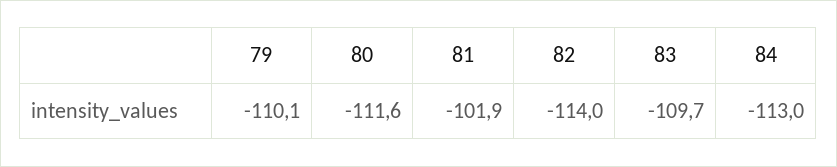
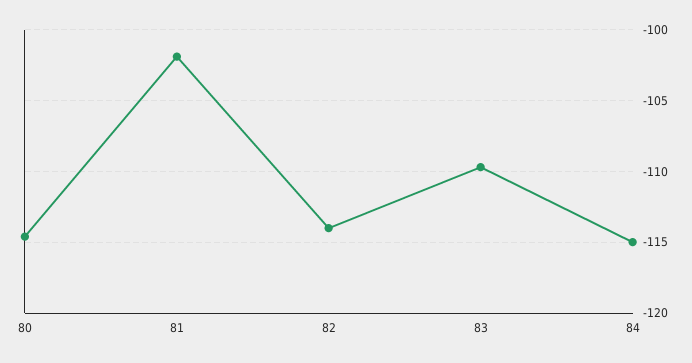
  {
-   "79": -110.1,
-   "80": -111.6,
+   "80": -114.5,
    "81": -101.9,
    "82": -114,
    "83": -109.7,
-   "84": -113
+   "84": -115
  }

